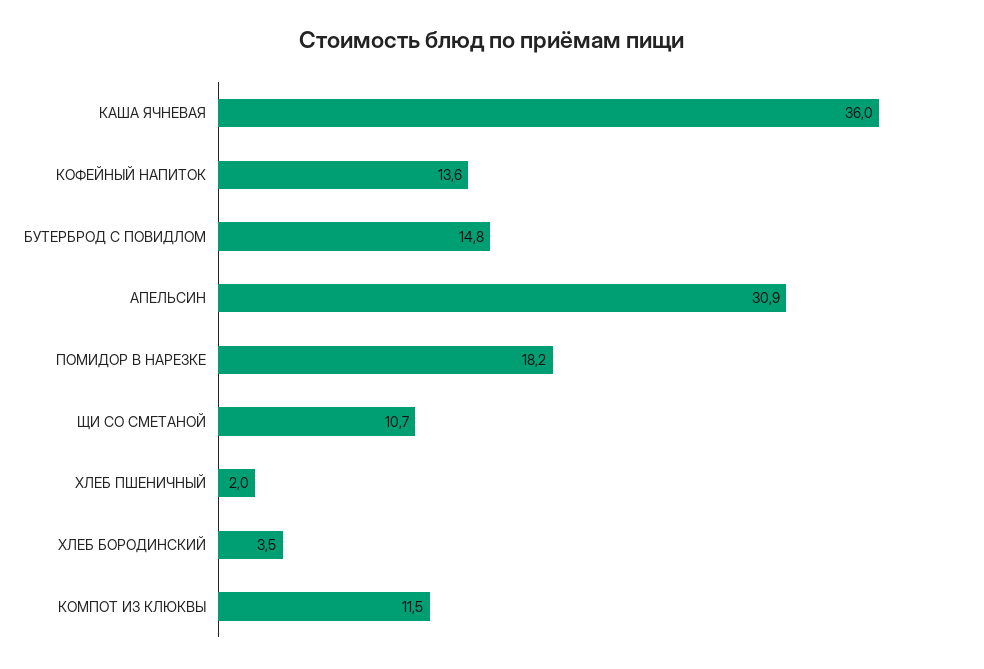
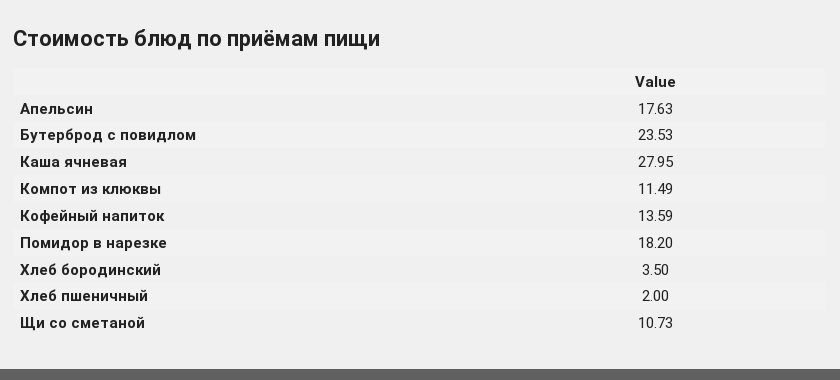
  {
-   "КАША ЯЧНЕВАЯ": 36,
+   "КАША ЯЧНЕВАЯ": 27.95,
    "КОФЕЙНЫЙ НАПИТОК": 13.59,
-   "БУТЕРБРОД С ПОВИДЛОМ": 14.8,
+   "БУТЕРБРОД С ПОВИДЛОМ": 23.53,
-   "АПЕЛЬСИН": 30.9,
+   "АПЕЛЬСИН": 17.63,
    "ПОМИДОР В НАРЕЗКЕ": 18.2,
    "ЩИ СО СМЕТАНОЙ": 10.73,
    "ХЛЕБ ПШЕНИЧНЫЙ": 2,
    "ХЛЕБ БОРОДИНСКИЙ": 3.5,
    "КОМПОТ ИЗ КЛЮКВЫ": 11.49
  }

